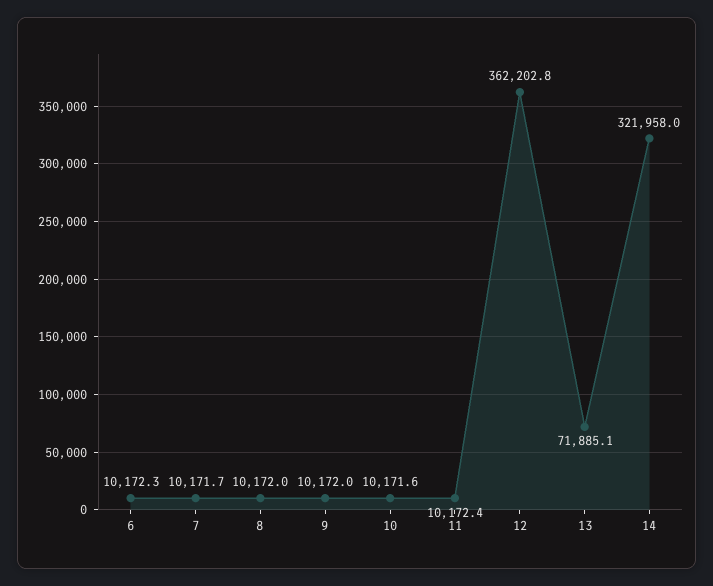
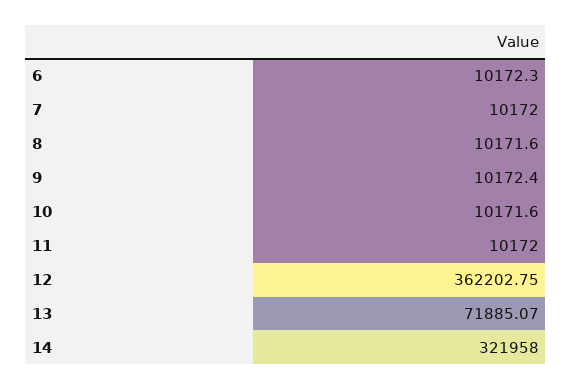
  {
    "6": 10172.3,
-   "7": 10171.7,
+   "7": 10172,
-   "8": 10172,
+   "8": 10171.6,
-   "9": 10172,
+   "9": 10172.4,
    "10": 10171.6,
-   "11": 10172.4,
+   "11": 10172,
    "12": 362202.75,
    "13": 71885.07,
    "14": 321958
  }

